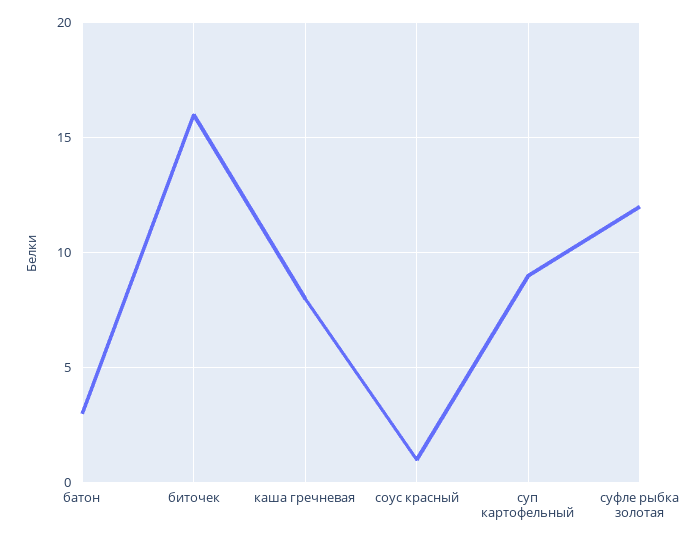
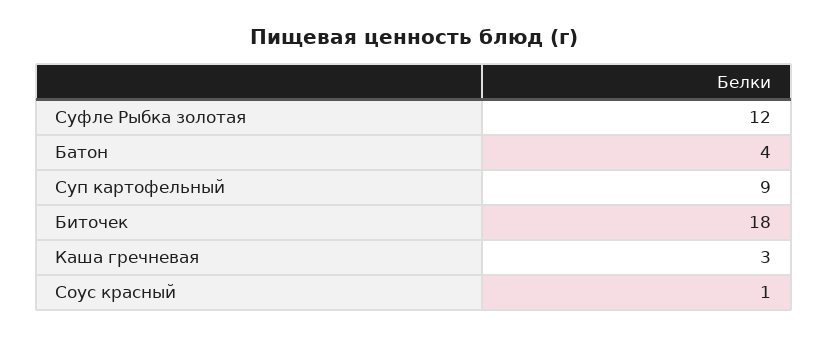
  {
-   "батон": 3,
+   "батон": 4,
-   "биточек": 16,
+   "биточек": 18,
-   "каша гречневая": 8,
+   "каша гречневая": 3,
    "соус красный": 1,
    "суп картофельный": 9,
    "суфле рыбка золотая": 12
  }

